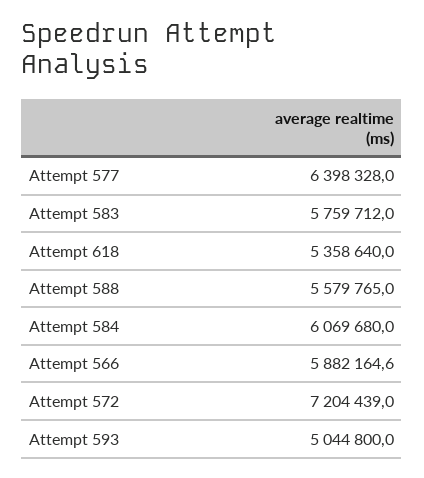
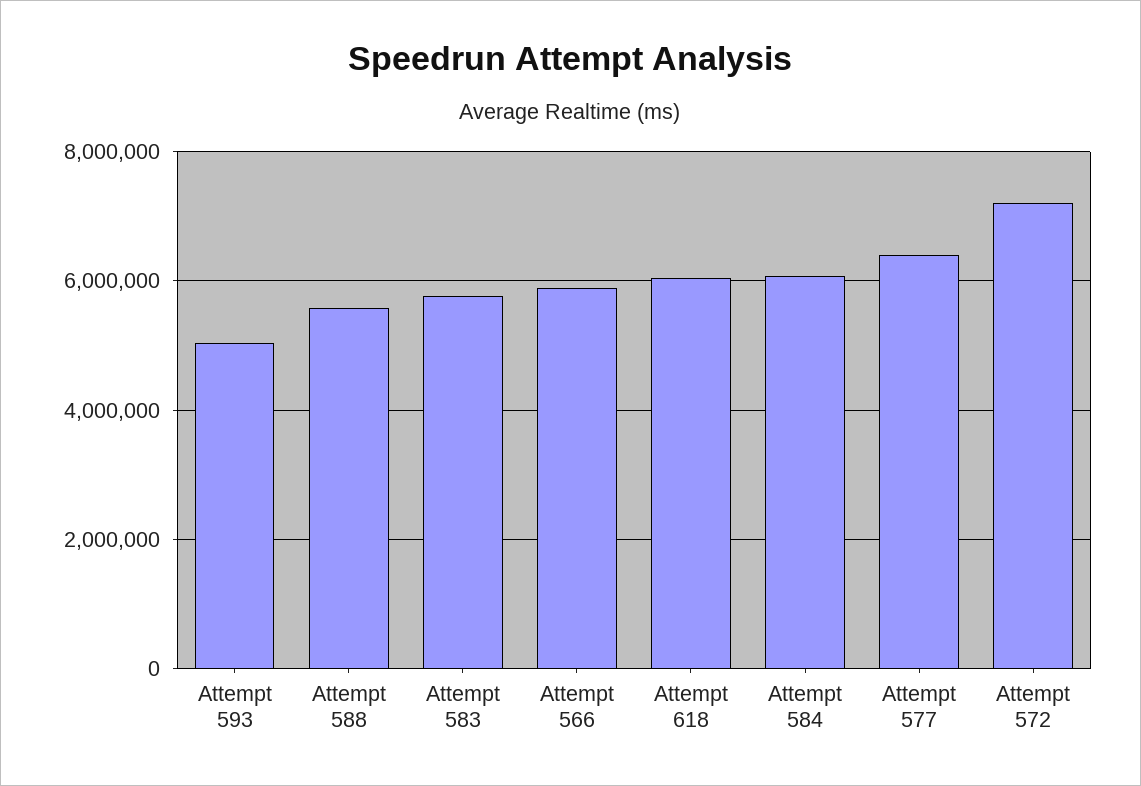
  {
    "Attempt 577": 6398328,
    "Attempt 583": 5759712,
-   "Attempt 618": 5358640,
+   "Attempt 618": 6000000,
    "Attempt 588": 5579765,
    "Attempt 584": 6069680,
    "Attempt 566": 5882164.6,
    "Attempt 572": 7204439,
    "Attempt 593": 5044800
  }

